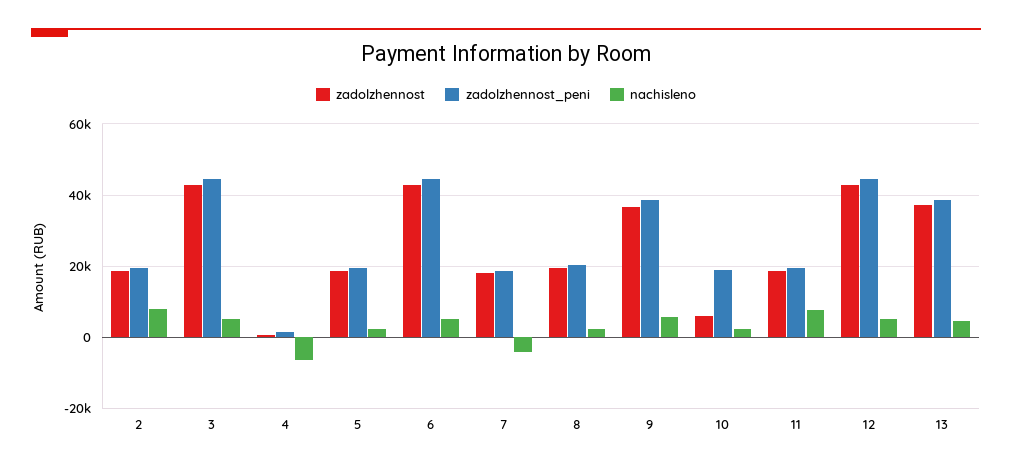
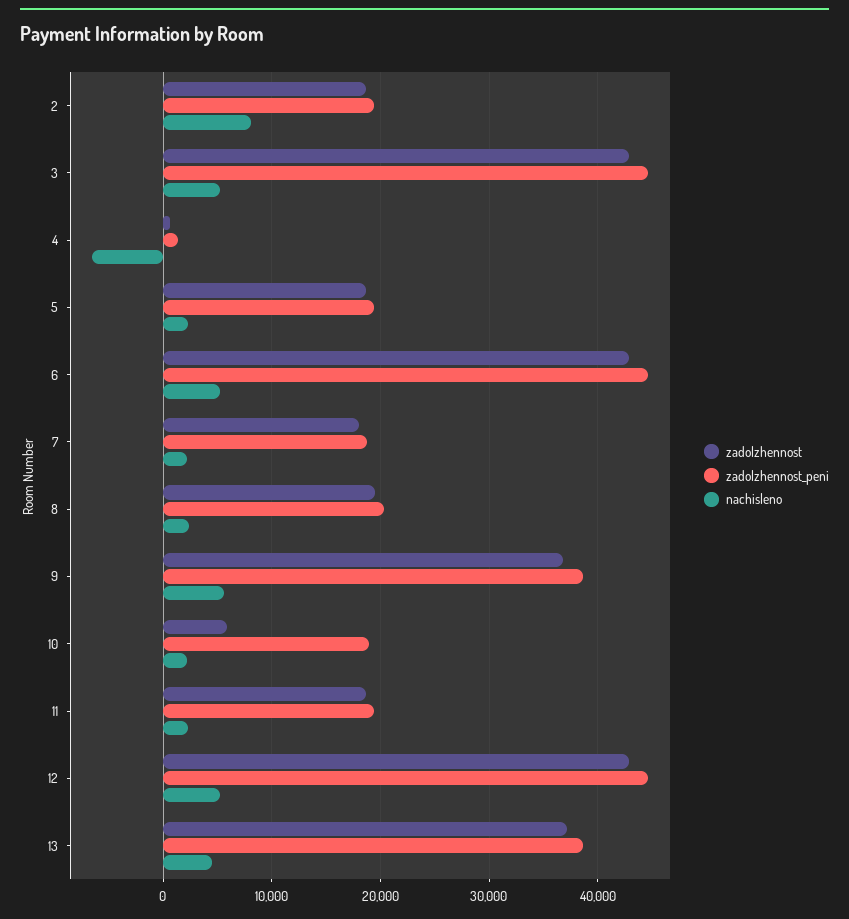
  {
    "zadolzhennost": {
      "2": 19000,
      "3": 43000,
      "4": 1000,
      "5": 19000,
      "6": 43000,
      "7": 18000,
      "8": 20000,
      "9": 37000,
      "10": 6000,
      "11": 19000,
      "12": 43000,
      "13": 37000
    },
    "zadolzhennost_peni": {
      "2": 19000,
      "3": 45000,
      "4": 1000,
      "5": 19000,
      "6": 45000,
      "7": 19000,
      "8": 20000,
      "9": 39000,
      "10": 19000,
      "11": 19000,
      "12": 45000,
      "13": 39000
    },
    "nachisleno": {
      "2": 8000,
      "3": 5000,
      "4": -7000,
      "5": 2000,
      "6": 5000,
-     "7": -4000,
+     "7": 2000,
      "8": 2000,
      "9": 6000,
      "10": 2000,
-     "11": 8000,
+     "11": 2000,
      "12": 5000,
      "13": 4000
    }
  }

